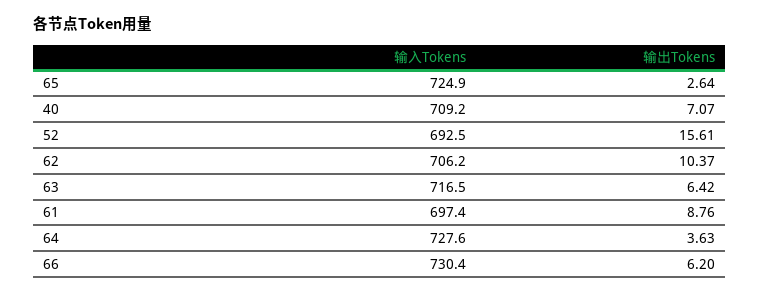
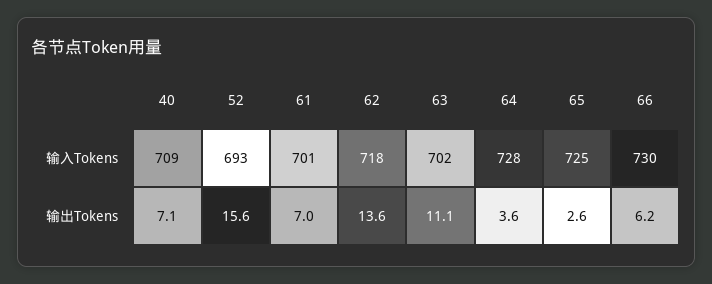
  {
    "输入Tokens": {
      "65": 724.9,
      "40": 709.2,
      "52": 692.5,
-     "62": 706.2,
+     "62": 718,
-     "63": 716.5,
+     "63": 702,
-     "61": 697.4,
+     "61": 701,
      "64": 727.6,
      "66": 730.4
    },
    "输出Tokens": {
      "65": 2.64,
      "40": 7.07,
      "52": 15.61,
-     "62": 10.37,
+     "62": 13.6,
-     "63": 6.42,
+     "63": 11.1,
-     "61": 8.76,
+     "61": 7,
      "64": 3.63,
      "66": 6.2
    }
  }

